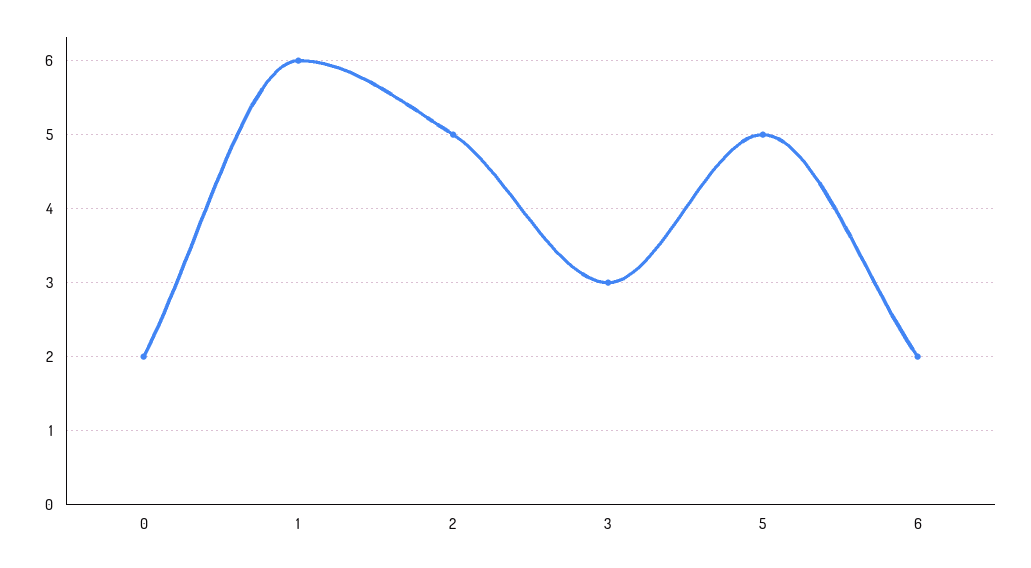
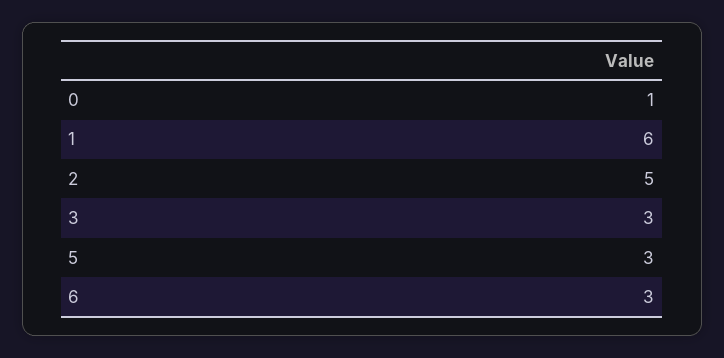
  {
-   "0": 2,
+   "0": 1,
    "1": 6,
    "2": 5,
    "3": 3,
-   "5": 5,
+   "5": 3,
-   "6": 2
+   "6": 3
  }

